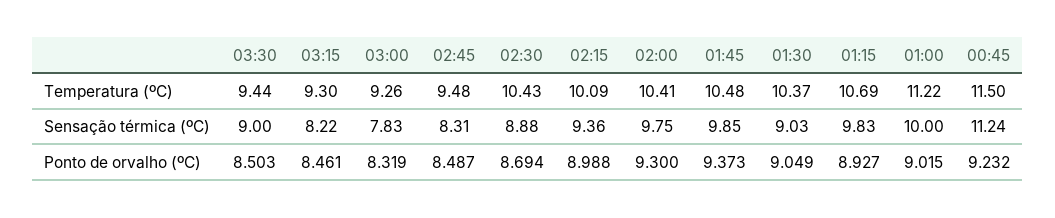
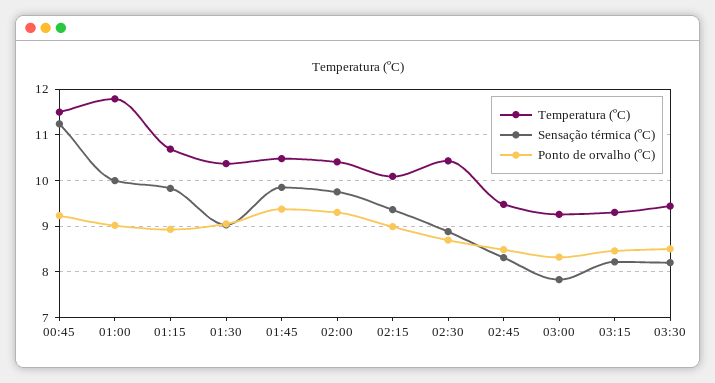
  {
    "Temperatura (ºC)": {
      "03:30": 9.44,
      "03:15": 9.3,
      "03:00": 9.26,
      "02:45": 9.48,
      "02:30": 10.43,
      "02:15": 10.09,
      "02:00": 10.41,
      "01:45": 10.48,
      "01:30": 10.37,
      "01:15": 10.69,
-     "01:00": 11.22,
+     "01:00": 11.8,
      "00:45": 11.5
    },
    "Sensação térmica (ºC)": {
-     "03:30": 9,
+     "03:30": 8.2,
      "03:15": 8.22,
      "03:00": 7.83,
      "02:45": 8.31,
      "02:30": 8.88,
      "02:15": 9.36,
      "02:00": 9.75,
      "01:45": 9.85,
      "01:30": 9.03,
      "01:15": 9.83,
      "01:00": 10,
      "00:45": 11.24
    },
    "Ponto de orvalho (ºC)": {
      "03:30": 8.503,
      "03:15": 8.461,
      "03:00": 8.319,
      "02:45": 8.487,
      "02:30": 8.694,
      "02:15": 8.988,
      "02:00": 9.3,
      "01:45": 9.373,
      "01:30": 9.049,
      "01:15": 8.927,
      "01:00": 9.015,
      "00:45": 9.232
    }
  }

